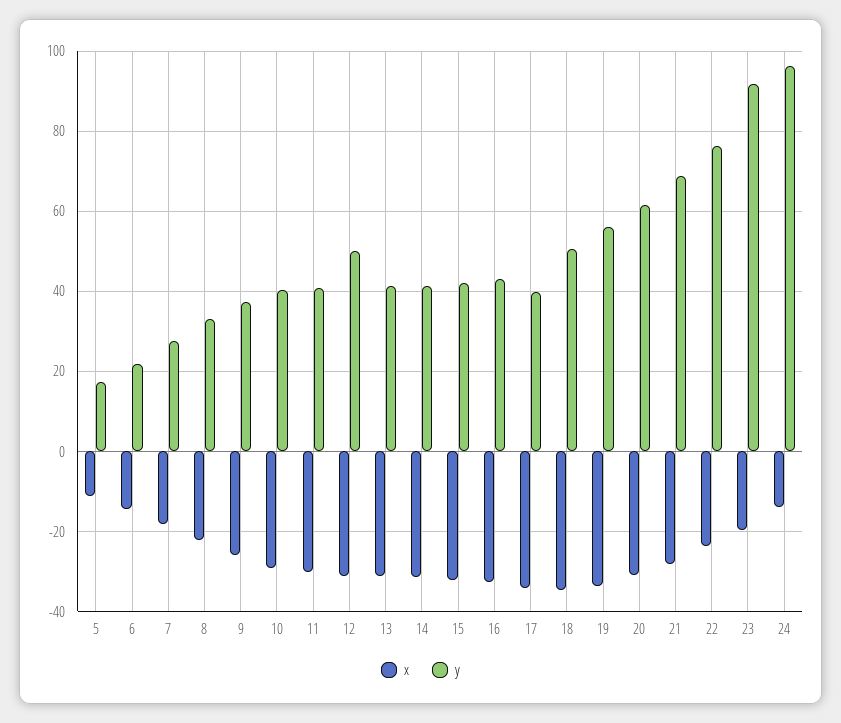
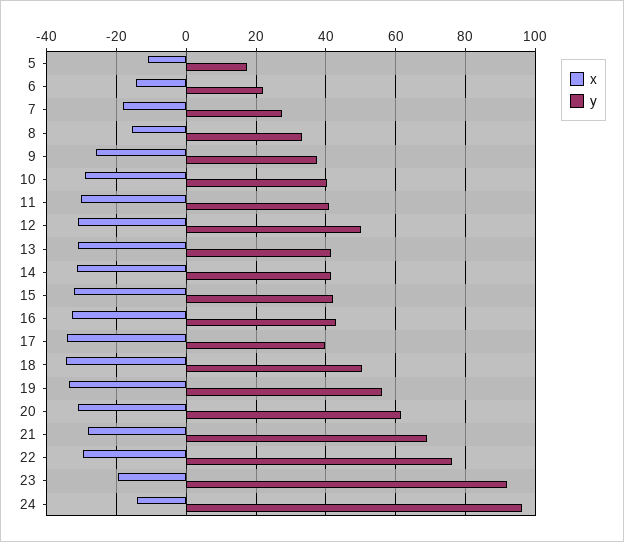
  {
    "x": {
      "5": -12,
      "6": -14,
      "7": -18,
-     "8": -22,
+     "8": -16,
      "9": -26,
      "10": -30,
      "11": -30,
      "12": -32,
      "13": -32,
      "14": -32,
      "15": -32,
      "16": -32,
      "17": -34,
      "18": -34,
      "19": -34,
      "20": -32,
      "21": -28,
-     "22": -24,
+     "22": -30,
      "23": -20,
      "24": -14
    },
    "y": {
      "5": 18,
      "6": 22,
      "7": 28,
      "8": 34,
      "9": 38,
      "10": 40,
      "11": 40,
      "12": 50,
      "13": 42,
      "14": 42,
      "15": 42,
      "16": 44,
      "17": 40,
      "18": 50,
      "19": 56,
      "20": 62,
      "21": 68,
      "22": 76,
      "23": 92,
      "24": 96
    }
  }

